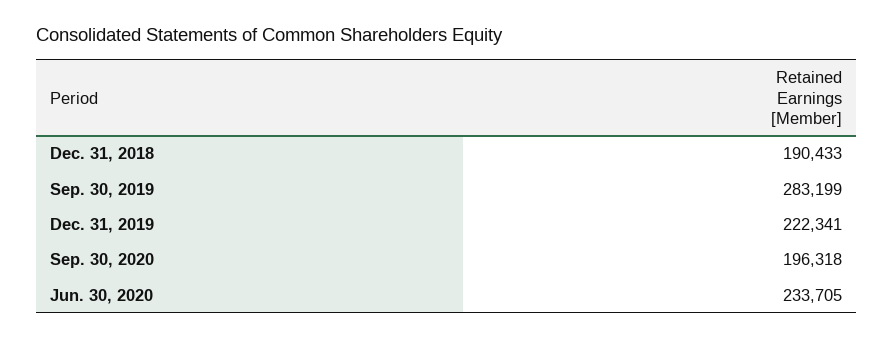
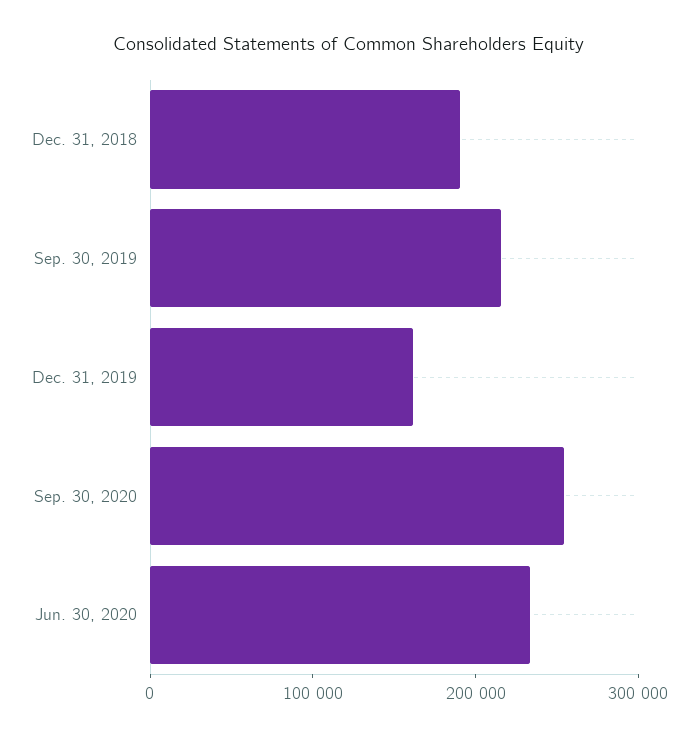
  {
    "Dec. 31, 2018": 190433,
-   "Sep. 30, 2019": 283199,
+   "Sep. 30, 2019": 220000,
-   "Dec. 31, 2019": 222341,
+   "Dec. 31, 2019": 160000,
-   "Sep. 30, 2020": 196318,
+   "Sep. 30, 2020": 260000,
    "Jun. 30, 2020": 233705
  }

